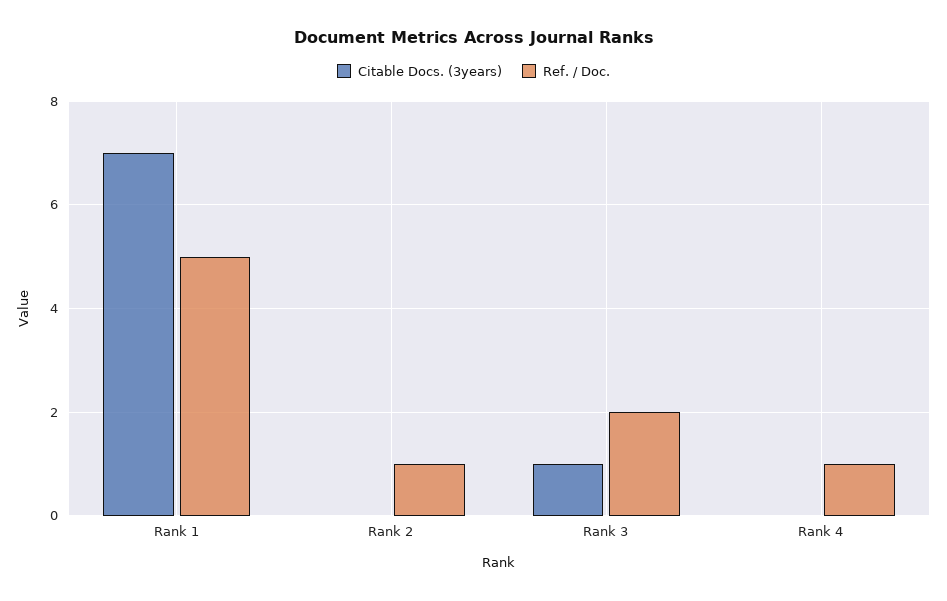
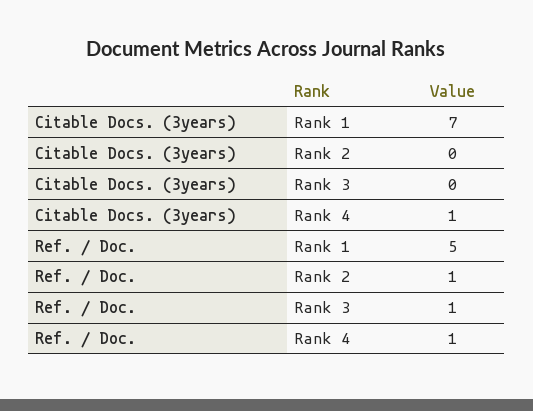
  {
    "Citable Docs. (3years)": {
      "Rank 1": 7,
      "Rank 2": 0,
-     "Rank 3": 1,
+     "Rank 3": 0,
-     "Rank 4": 0
+     "Rank 4": 1
    },
    "Ref. / Doc.": {
      "Rank 1": 5,
      "Rank 2": 1,
-     "Rank 3": 2,
+     "Rank 3": 1,
      "Rank 4": 1
    }
  }

